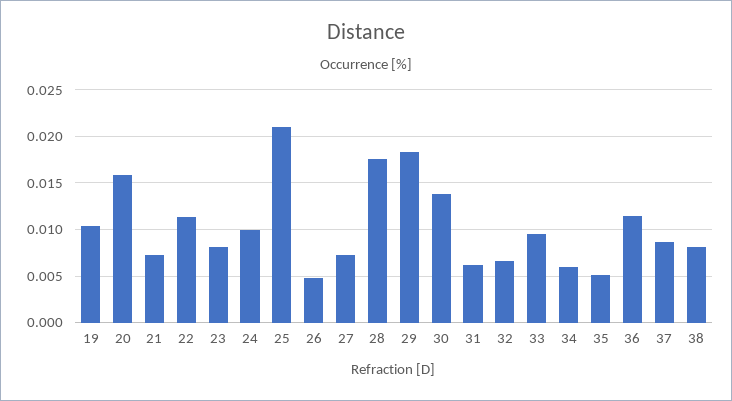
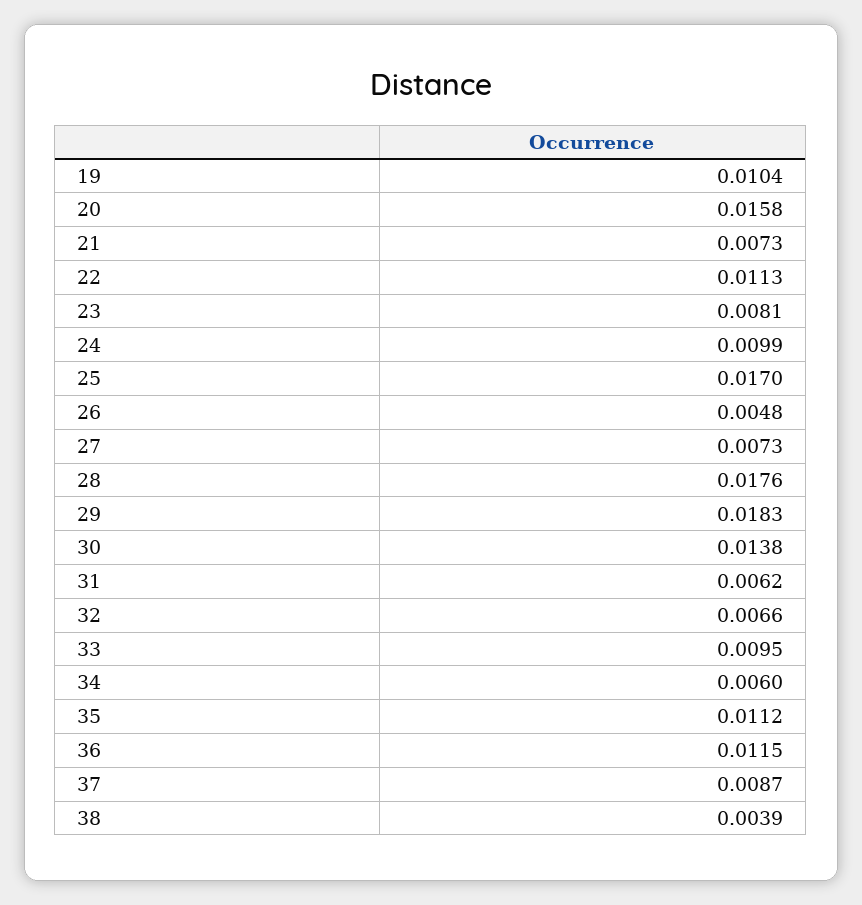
  {
    "19": 0.0104,
    "20": 0.0158,
    "21": 0.0073,
    "22": 0.0113,
    "23": 0.0081,
    "24": 0.0099,
-   "25": 0.021,
+   "25": 0.017,
    "26": 0.0048,
    "27": 0.0073,
    "28": 0.0176,
    "29": 0.0183,
    "30": 0.0138,
    "31": 0.0062,
    "32": 0.0066,
    "33": 0.0095,
    "34": 0.006,
-   "35": 0.005,
+   "35": 0.0112,
    "36": 0.0115,
    "37": 0.0087,
-   "38": 0.008
+   "38": 0.0039
  }

